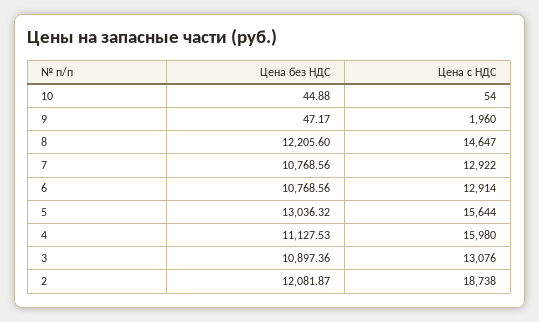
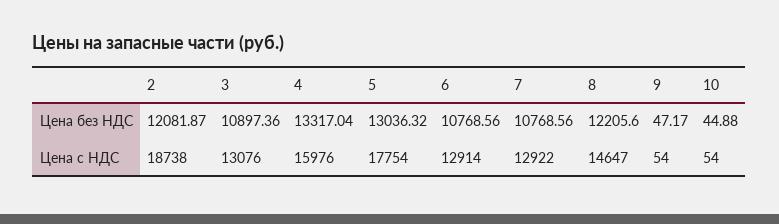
  {
    "Цена без НДС": {
      "10": 44.88,
      "9": 47.17,
      "8": 12205.6,
      "7": 10768.56,
      "6": 10768.56,
      "5": 13036.32,
-     "4": 11127.53,
+     "4": 13317.04,
      "3": 10897.36,
      "2": 12081.87
    },
    "Цена с НДС": {
      "10": 54,
-     "9": 1960,
+     "9": 54,
      "8": 14647,
      "7": 12922,
      "6": 12914,
-     "5": 15644,
+     "5": 17754,
-     "4": 15980,
+     "4": 15976,
      "3": 13076,
      "2": 18738
    }
  }

